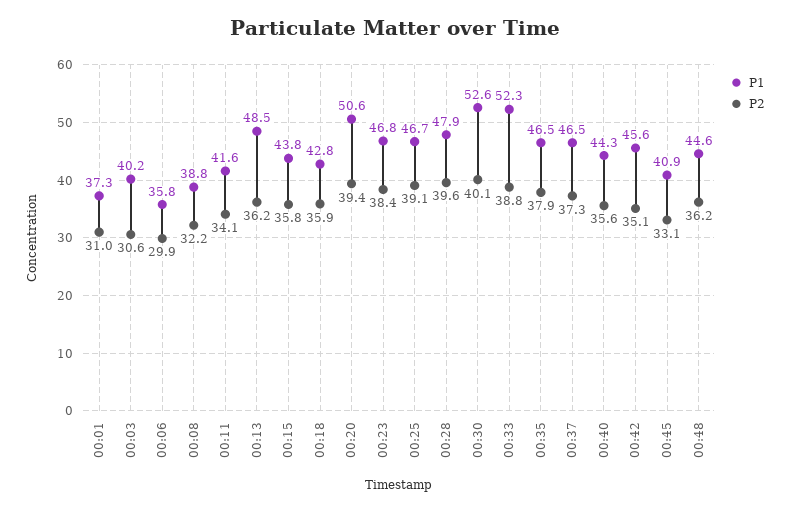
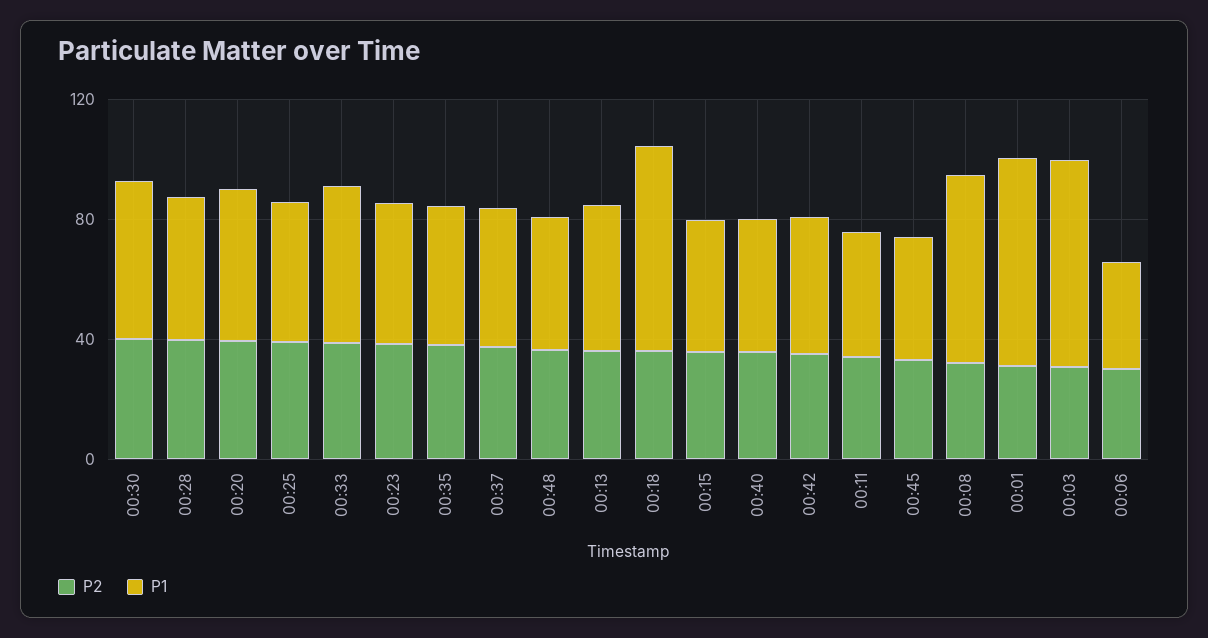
  {
    "P1": {
-     "00:01": 37.3,
+     "00:01": 70,
-     "00:03": 40.2,
+     "00:03": 70,
      "00:06": 35.8,
-     "00:08": 38.8,
+     "00:08": 60,
      "00:11": 41.6,
      "00:13": 48.5,
      "00:15": 43.8,
-     "00:18": 42.8,
+     "00:18": 70,
      "00:20": 50.6,
      "00:23": 46.8,
      "00:25": 46.7,
      "00:28": 47.9,
      "00:30": 52.6,
      "00:33": 52.3,
      "00:35": 46.5,
      "00:37": 46.5,
      "00:40": 44.3,
      "00:42": 45.6,
      "00:45": 40.9,
      "00:48": 44.6
    },
    "P2": {
      "00:01": 31,
      "00:03": 30.6,
      "00:06": 29.9,
      "00:08": 32.2,
      "00:11": 34.1,
      "00:13": 36.2,
      "00:15": 35.8,
      "00:18": 35.9,
      "00:20": 39.4,
      "00:23": 38.4,
      "00:25": 39.1,
      "00:28": 39.6,
      "00:30": 40.1,
      "00:33": 38.8,
      "00:35": 37.9,
      "00:37": 37.3,
      "00:40": 35.6,
      "00:42": 35.1,
      "00:45": 33.1,
      "00:48": 36.2
    }
  }

